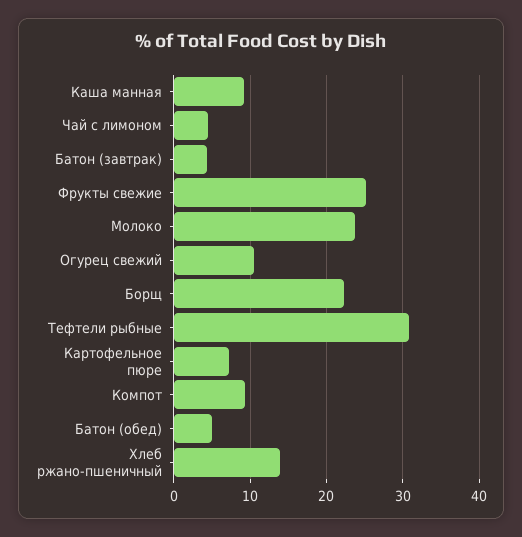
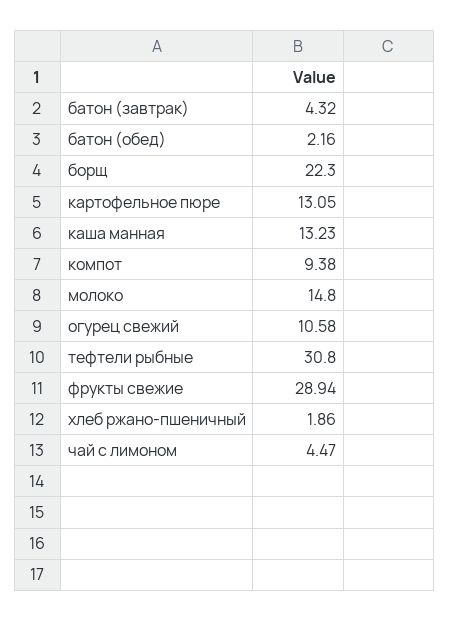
  {
-   "Каша манная": 9,
+   "Каша манная": 13.23,
    "Чай с лимоном": 4.47,
    "Батон (завтрак)": 4.32,
-   "Фрукты свежие": 25,
+   "Фрукты свежие": 28.94,
-   "Молоко": 24,
+   "Молоко": 14.8,
    "Огурец свежий": 10.58,
    "Борщ": 22.3,
    "Тефтели рыбные": 30.8,
-   "Картофельное пюре": 7,
+   "Картофельное пюре": 13.05,
    "Компот": 9.38,
-   "Батон (обед)": 5,
+   "Батон (обед)": 2.16,
-   "Хлеб ржано-пшеничный": 14
+   "Хлеб ржано-пшеничный": 1.86
  }

